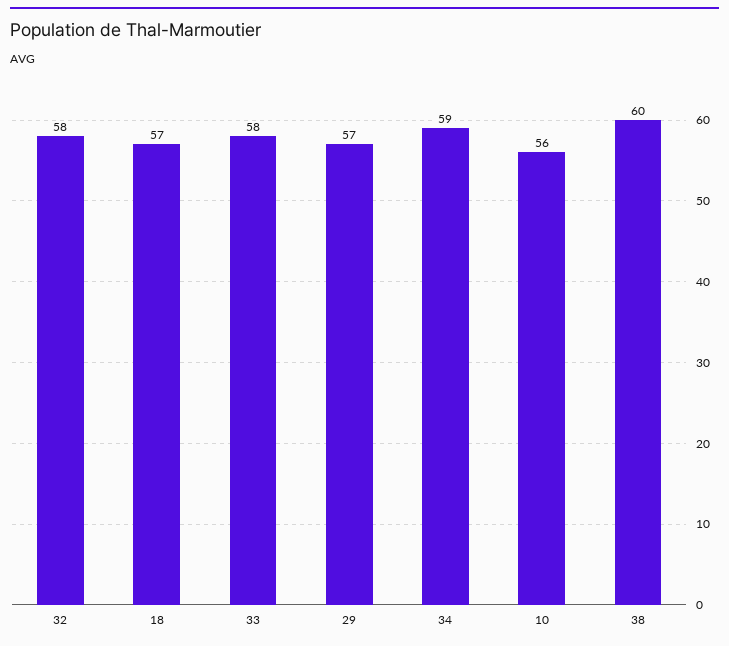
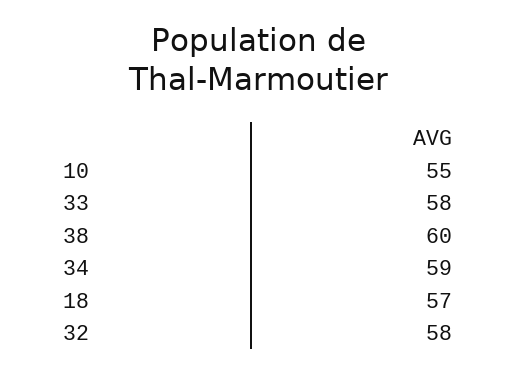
  {
    "32": 58,
    "18": 57,
    "33": 58,
-   "29": 57,
    "34": 59,
-   "10": 56,
+   "10": 55,
    "38": 60
  }

